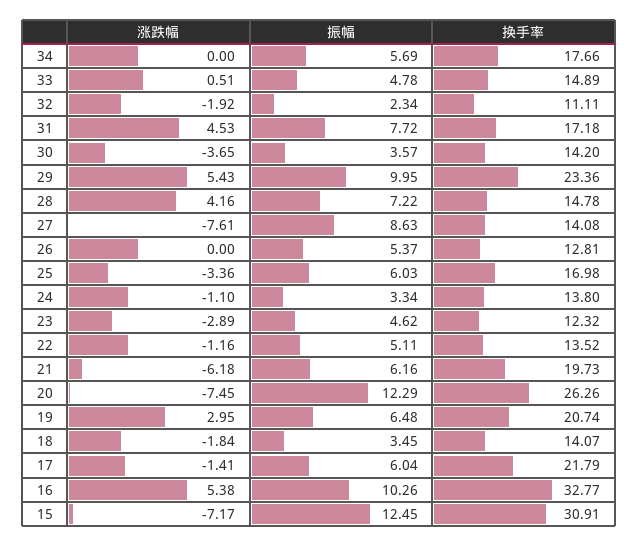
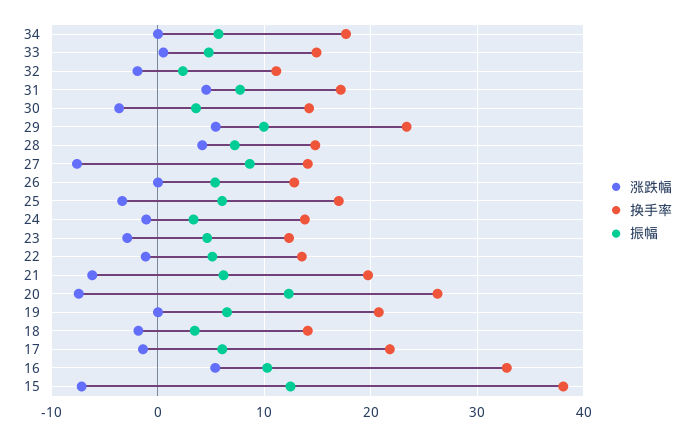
  {
    "涨跌幅": {
      "34": 0,
      "33": 0.51,
      "32": -1.92,
      "31": 4.53,
      "30": -3.65,
      "29": 5.43,
      "28": 4.16,
      "27": -7.61,
      "26": 0,
      "25": -3.36,
      "24": -1.1,
      "23": -2.89,
      "22": -1.16,
      "21": -6.18,
      "20": -7.45,
-     "19": 2.95,
+     "19": 0,
      "18": -1.84,
      "17": -1.41,
      "16": 5.38,
      "15": -7.17
    },
    "振幅": {
      "34": 5.69,
      "33": 4.78,
      "32": 2.34,
      "31": 7.72,
      "30": 3.57,
      "29": 9.95,
      "28": 7.22,
      "27": 8.63,
      "26": 5.37,
      "25": 6.03,
      "24": 3.34,
      "23": 4.62,
      "22": 5.11,
      "21": 6.16,
      "20": 12.29,
      "19": 6.48,
      "18": 3.45,
      "17": 6.04,
      "16": 10.26,
      "15": 12.45
    },
    "换手率": {
      "34": 17.66,
      "33": 14.89,
      "32": 11.11,
      "31": 17.18,
      "30": 14.2,
      "29": 23.36,
      "28": 14.78,
      "27": 14.08,
      "26": 12.81,
      "25": 16.98,
      "24": 13.8,
      "23": 12.32,
      "22": 13.52,
      "21": 19.73,
      "20": 26.26,
      "19": 20.74,
      "18": 14.07,
      "17": 21.79,
      "16": 32.77,
-     "15": 30.91
+     "15": 38
    }
  }

